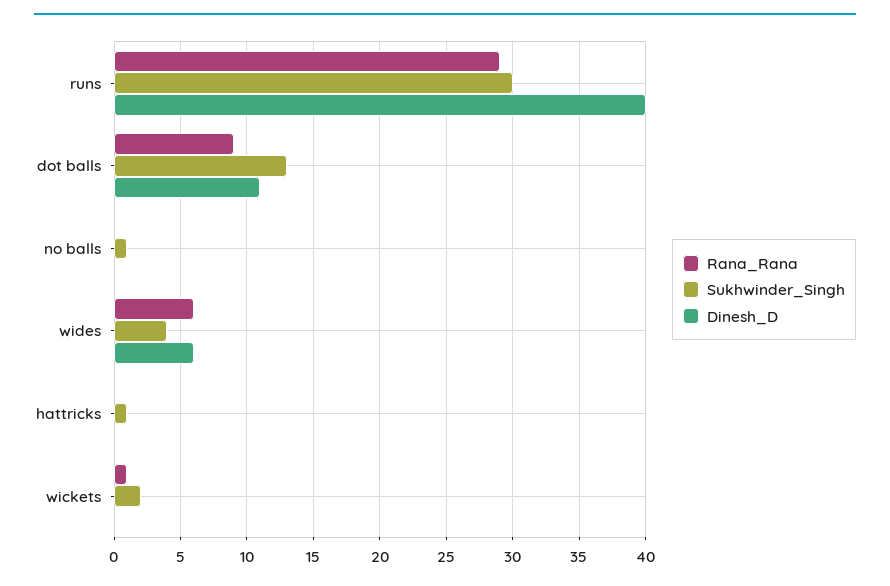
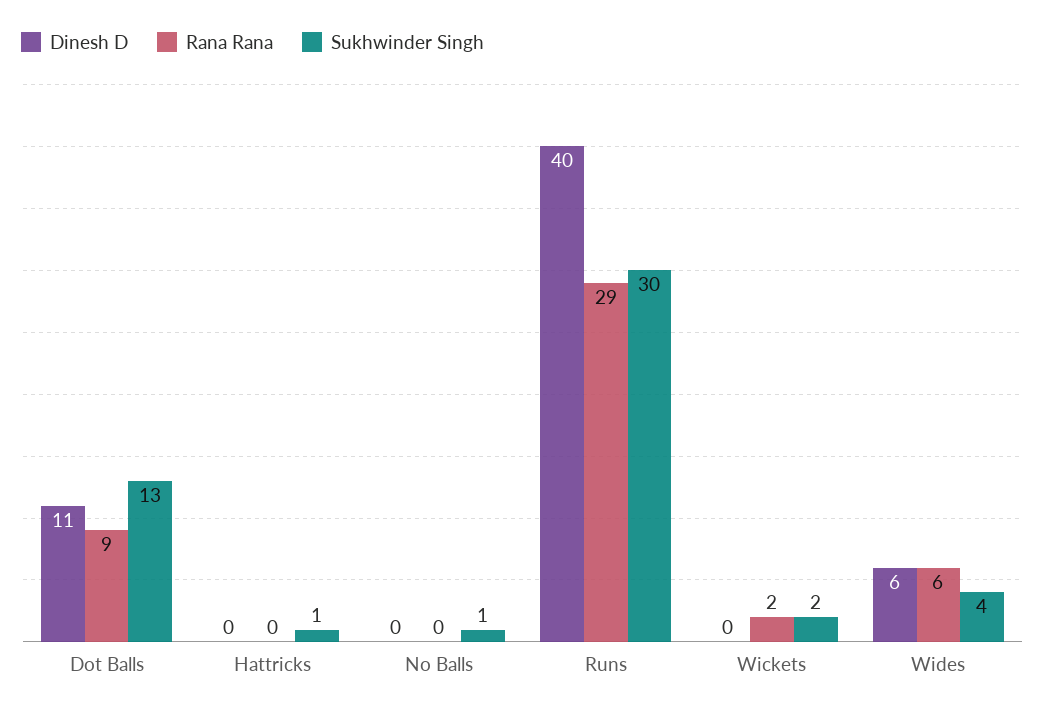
  {
    "Rana_Rana": {
      "runs": 29,
      "dot balls": 9,
      "no balls": 0,
      "wides": 6,
      "hattricks": 0,
-     "wickets": 1
+     "wickets": 2
    },
    "Sukhwinder_Singh": {
      "runs": 30,
      "dot balls": 13,
      "no balls": 1,
      "wides": 4,
      "hattricks": 1,
      "wickets": 2
    },
    "Dinesh_D": {
      "runs": 40,
      "dot balls": 11,
      "no balls": 0,
      "wides": 6,
      "hattricks": 0,
      "wickets": 0
    }
  }

